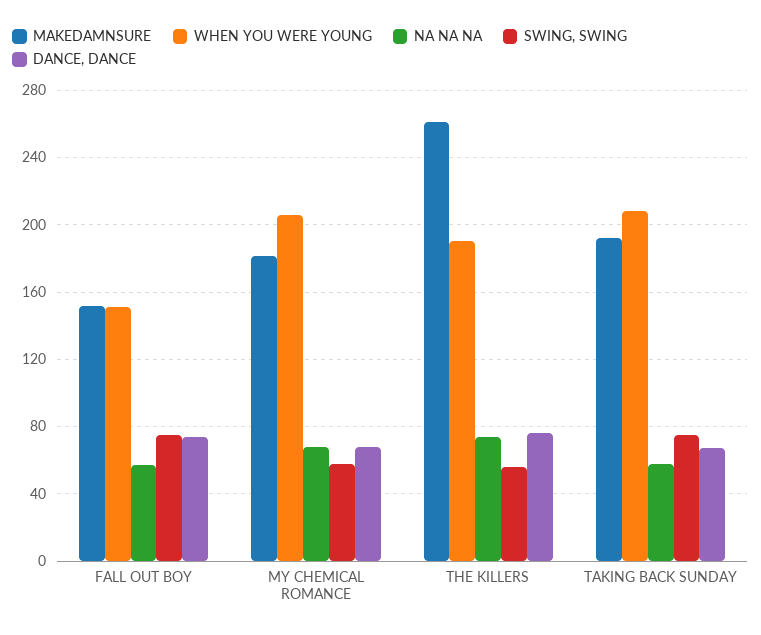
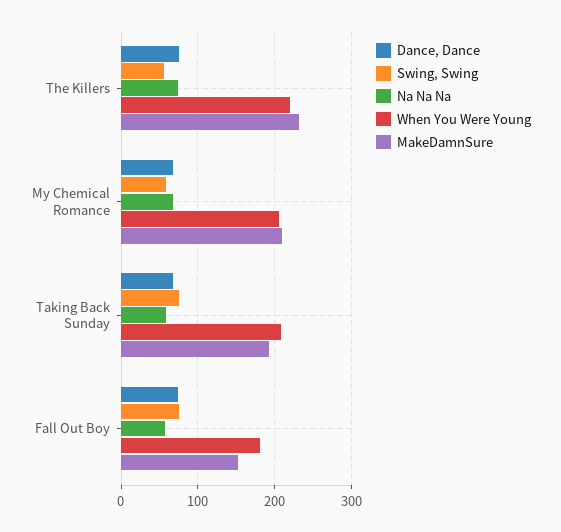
  {
    "MAKEDAMNSURE": {
      "FALL OUT BOY": 150,
-     "MY CHEMICAL ROMANCE": 180,
+     "MY CHEMICAL ROMANCE": 210,
-     "THE KILLERS": 260,
+     "THE KILLERS": 230,
      "TAKING BACK SUNDAY": 190
    },
    "WHEN YOU WERE YOUNG": {
-     "FALL OUT BOY": 150,
+     "FALL OUT BOY": 180,
      "MY CHEMICAL ROMANCE": 205,
-     "THE KILLERS": 190,
+     "THE KILLERS": 220,
      "TAKING BACK SUNDAY": 210
    },
    "NA NA NA": {
      "FALL OUT BOY": 55,
      "MY CHEMICAL ROMANCE": 70,
      "THE KILLERS": 75,
      "TAKING BACK SUNDAY": 60
    },
    "SWING, SWING": {
      "FALL OUT BOY": 75,
      "MY CHEMICAL ROMANCE": 60,
      "THE KILLERS": 55,
      "TAKING BACK SUNDAY": 75
    },
    "DANCE, DANCE": {
      "FALL OUT BOY": 75,
      "MY CHEMICAL ROMANCE": 70,
      "THE KILLERS": 75,
      "TAKING BACK SUNDAY": 65
    }
  }

